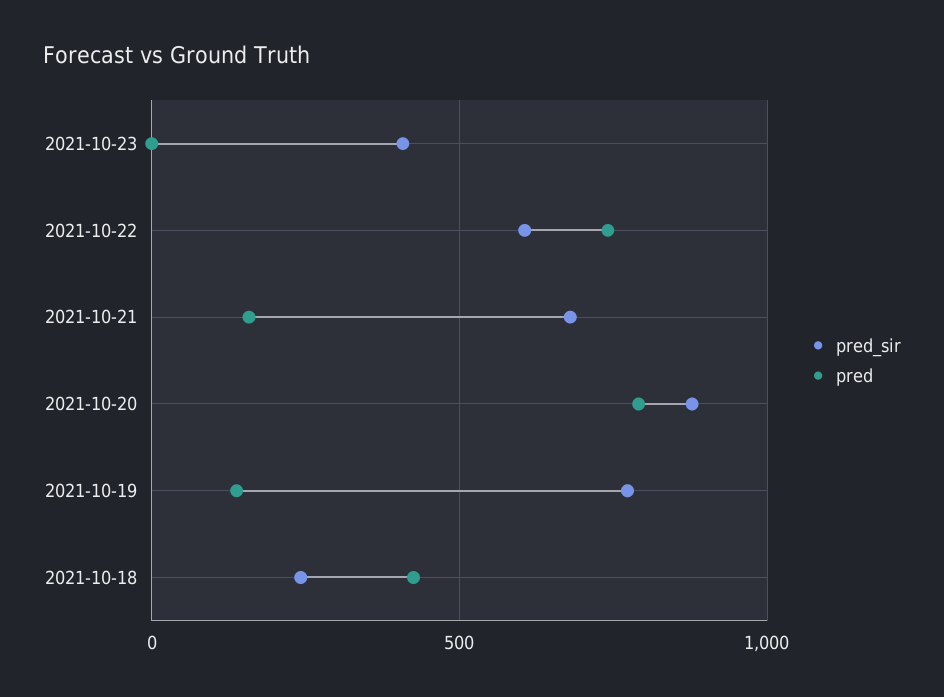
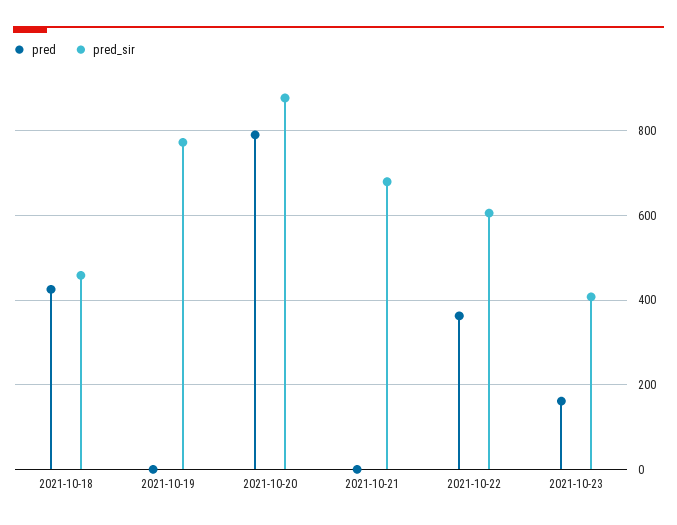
  {
    "pred_sir": {
      "2021-10-23": 400,
      "2021-10-22": 600,
      "2021-10-21": 680,
      "2021-10-20": 880,
      "2021-10-19": 780,
-     "2021-10-18": 250
+     "2021-10-18": 460
    },
    "pred": {
-     "2021-10-23": 0,
+     "2021-10-23": 160,
-     "2021-10-22": 750,
+     "2021-10-22": 360,
-     "2021-10-21": 150,
+     "2021-10-21": 0,
      "2021-10-20": 800,
-     "2021-10-19": 150,
+     "2021-10-19": 0,
      "2021-10-18": 420
    }
  }

